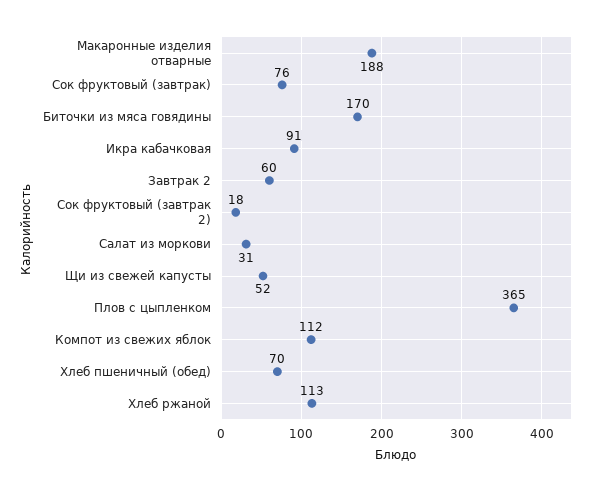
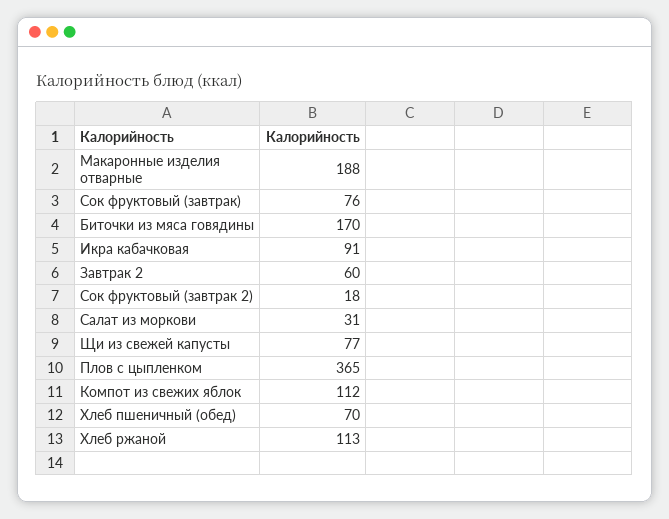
  {
    "Макаронные изделия отварные": 188,
    "Сок фруктовый (завтрак)": 76,
    "Биточки из мяса говядины": 170,
    "Икра кабачковая": 91,
    "Завтрак 2": 60,
    "Сок фруктовый (завтрак 2)": 18,
    "Салат из моркови": 31,
-   "Щи из свежей капусты": 52,
+   "Щи из свежей капусты": 77,
    "Плов с цыпленком": 365,
    "Компот из свежих яблок": 112,
    "Хлеб пшеничный (обед)": 70,
    "Хлеб ржаной": 113
  }

